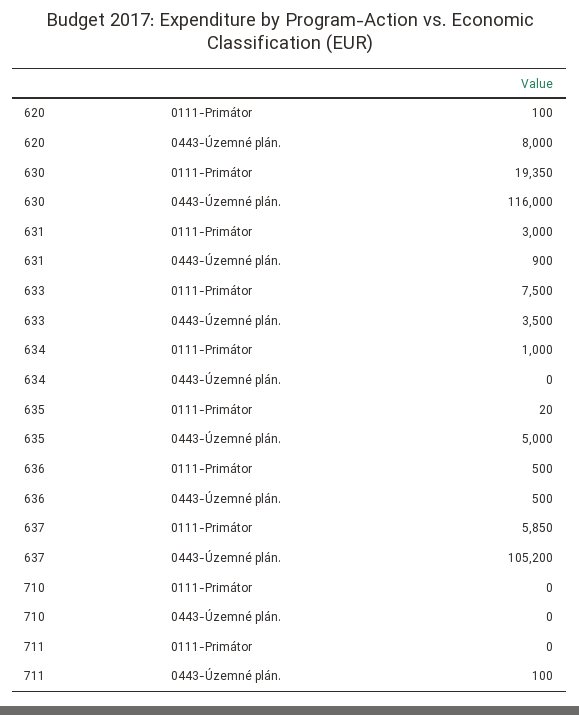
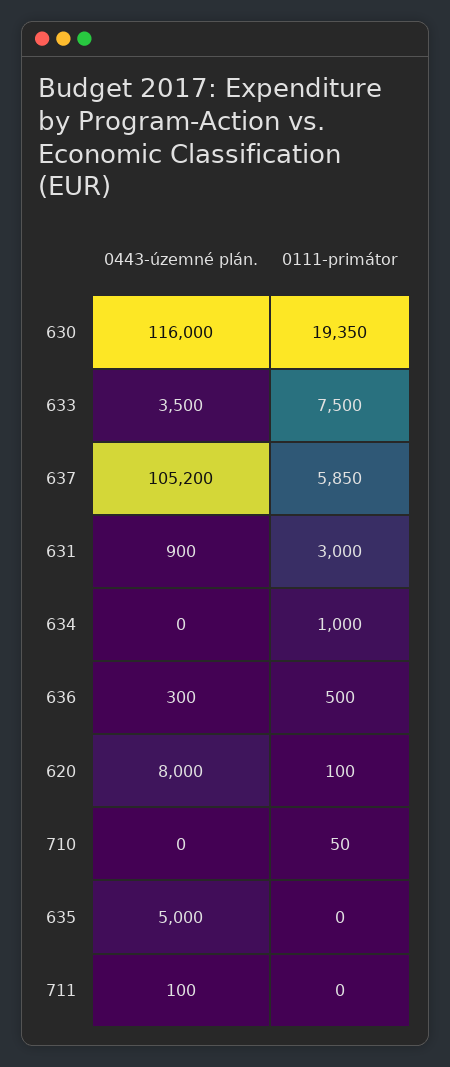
  {
    "620": {
      "0111-Primátor": 100,
      "0443-Územné plán.": 8000
    },
    "630": {
      "0111-Primátor": 19350,
      "0443-Územné plán.": 116000
    },
    "631": {
      "0111-Primátor": 3000,
      "0443-Územné plán.": 900
    },
    "633": {
      "0111-Primátor": 7500,
      "0443-Územné plán.": 3500
    },
    "634": {
      "0111-Primátor": 1000,
      "0443-Územné plán.": 0
    },
    "635": {
-     "0111-Primátor": 20,
+     "0111-Primátor": 0,
      "0443-Územné plán.": 5000
    },
    "636": {
      "0111-Primátor": 500,
-     "0443-Územné plán.": 500
+     "0443-Územné plán.": 300
    },
    "637": {
      "0111-Primátor": 5850,
      "0443-Územné plán.": 105200
    },
    "710": {
-     "0111-Primátor": 0,
+     "0111-Primátor": 50,
      "0443-Územné plán.": 0
    },
    "711": {
      "0111-Primátor": 0,
      "0443-Územné plán.": 100
    }
  }

